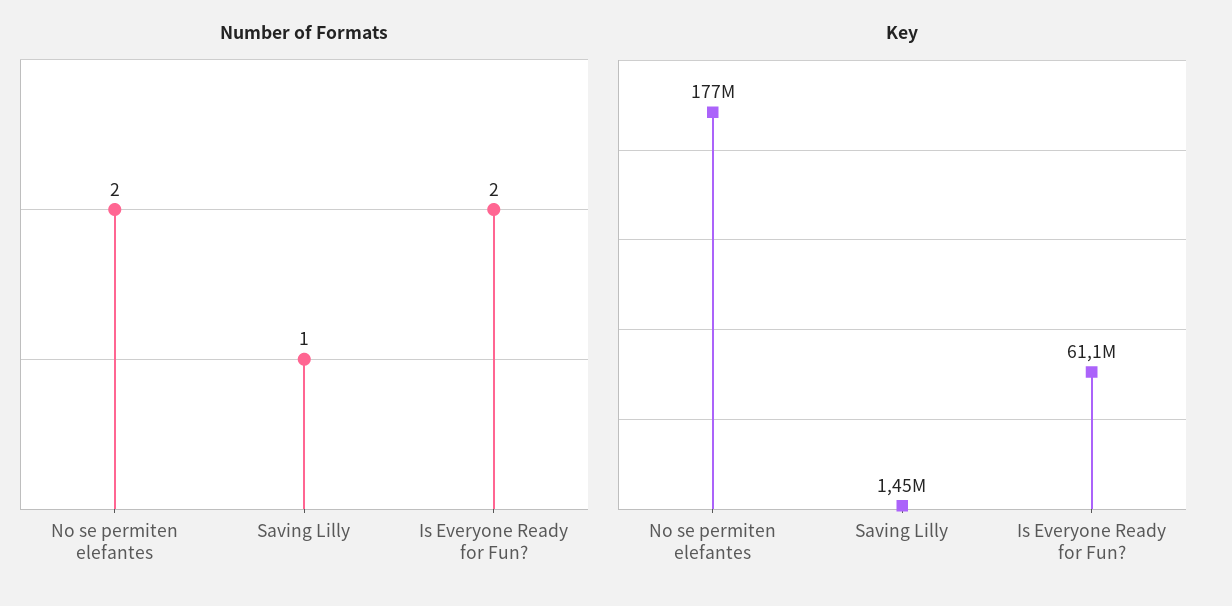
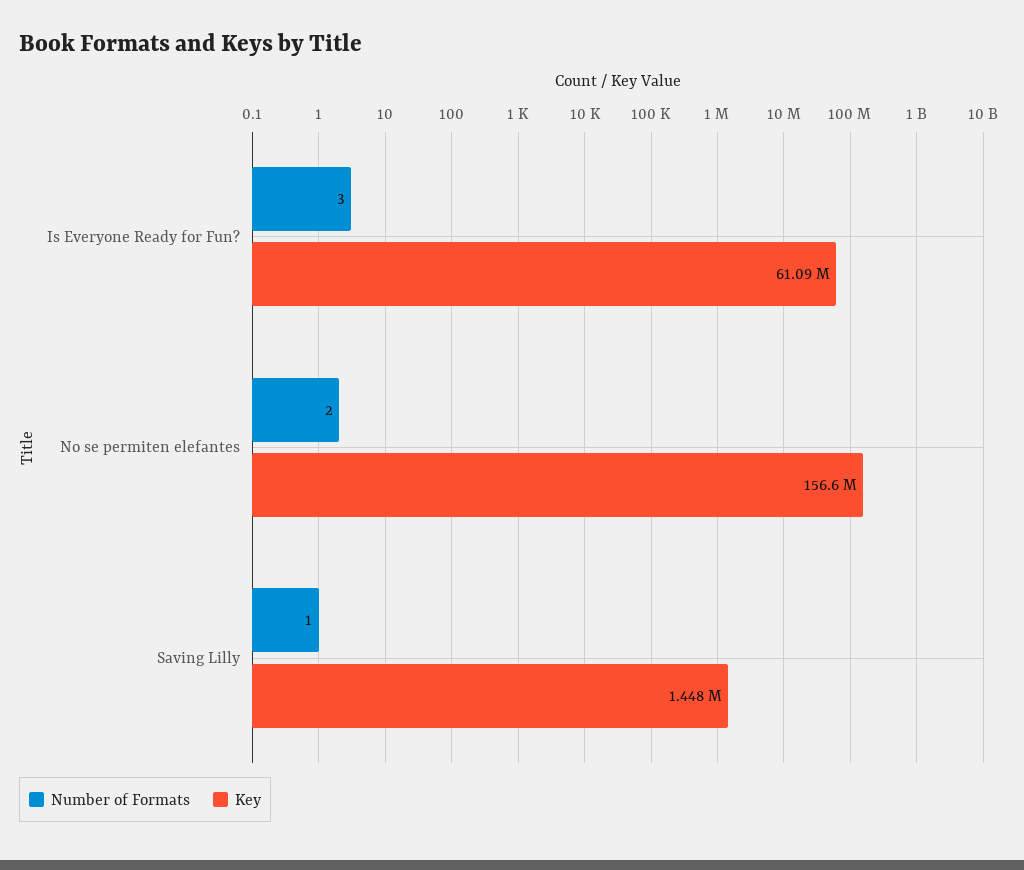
  {
    "Number of Formats": {
      "No se permiten elefantes": 2,
      "Saving Lilly": 1,
-     "Is Everyone Ready for Fun?": 2
+     "Is Everyone Ready for Fun?": 3
    },
    "Key": {
-     "No se permiten elefantes": 177000000,
+     "No se permiten elefantes": 156600000,
      "Saving Lilly": 1448000,
      "Is Everyone Ready for Fun?": 61090000
    }
  }

